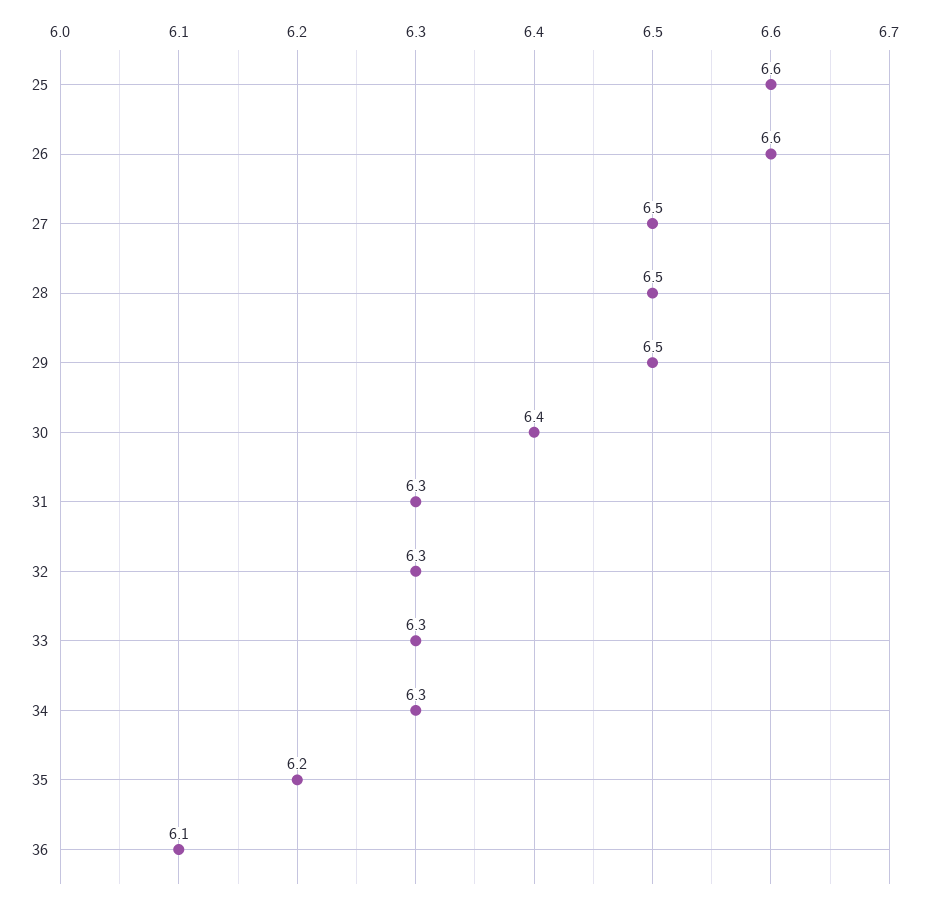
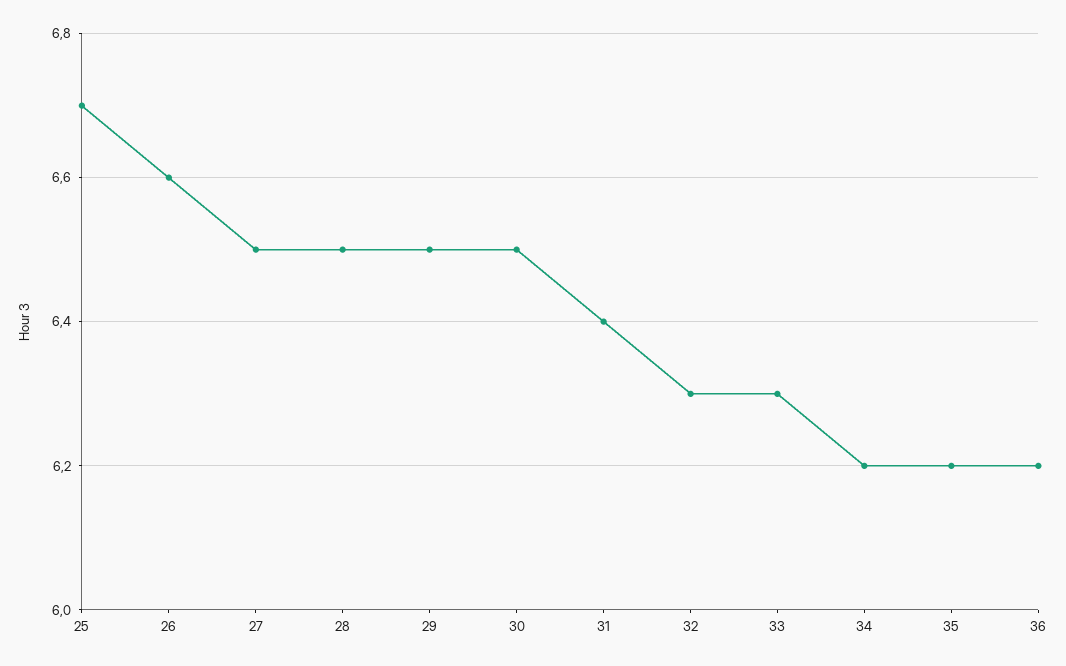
  {
-   "25": 6.6,
+   "25": 6.7,
    "26": 6.6,
    "27": 6.5,
    "28": 6.5,
    "29": 6.5,
-   "30": 6.4,
+   "30": 6.5,
-   "31": 6.3,
+   "31": 6.4,
    "32": 6.3,
    "33": 6.3,
-   "34": 6.3,
+   "34": 6.2,
    "35": 6.2,
-   "36": 6.1
+   "36": 6.2
  }

